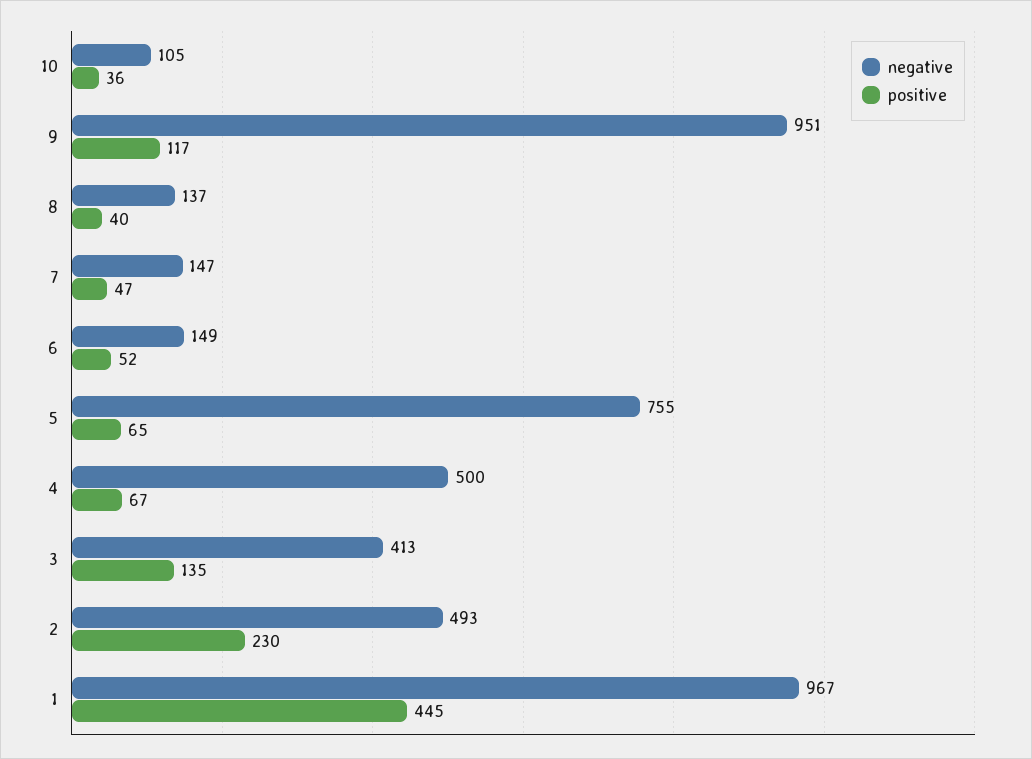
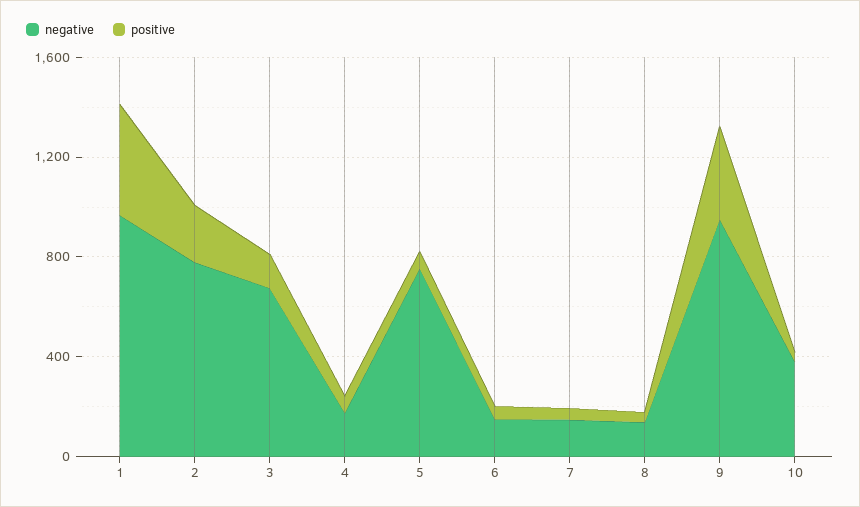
  {
    "negative": {
-     "10": 105,
+     "10": 400,
      "9": 951,
      "8": 137,
      "7": 147,
      "6": 149,
      "5": 755,
-     "4": 500,
+     "4": 200,
-     "3": 413,
+     "3": 700,
-     "2": 493,
+     "2": 800,
      "1": 967
    },
    "positive": {
      "10": 36,
-     "9": 117,
+     "9": 400,
      "8": 40,
      "7": 47,
      "6": 52,
      "5": 65,
      "4": 67,
      "3": 135,
      "2": 230,
      "1": 445
    }
  }

